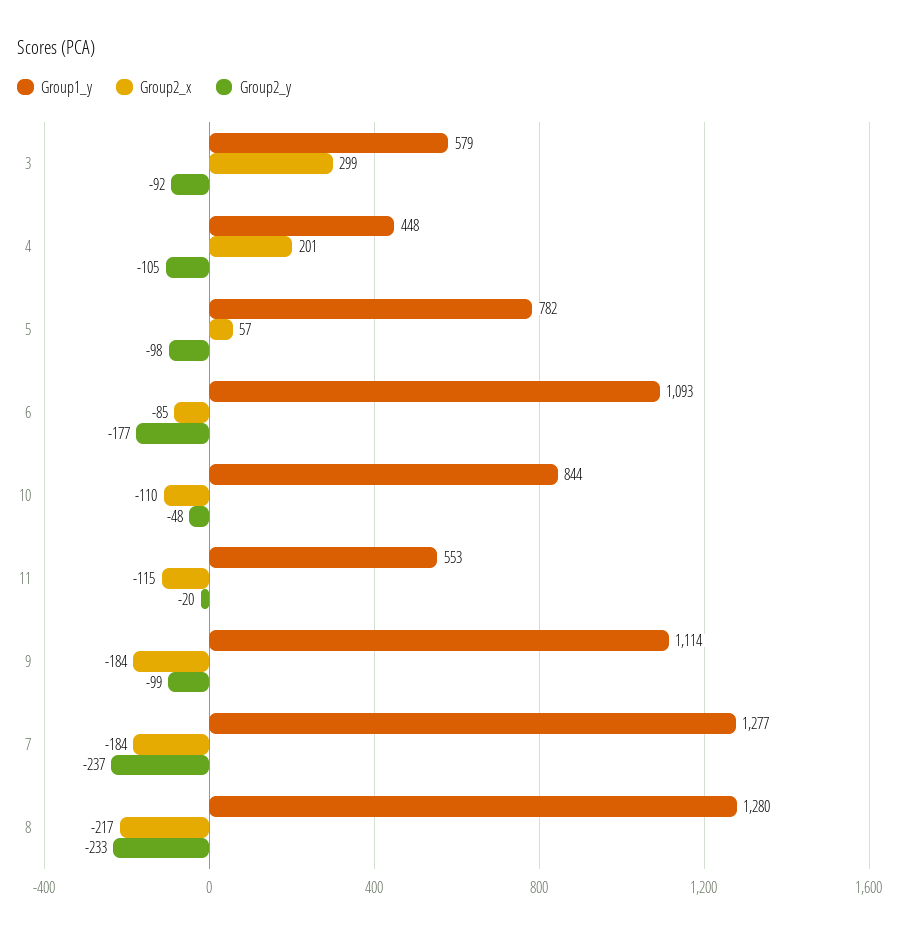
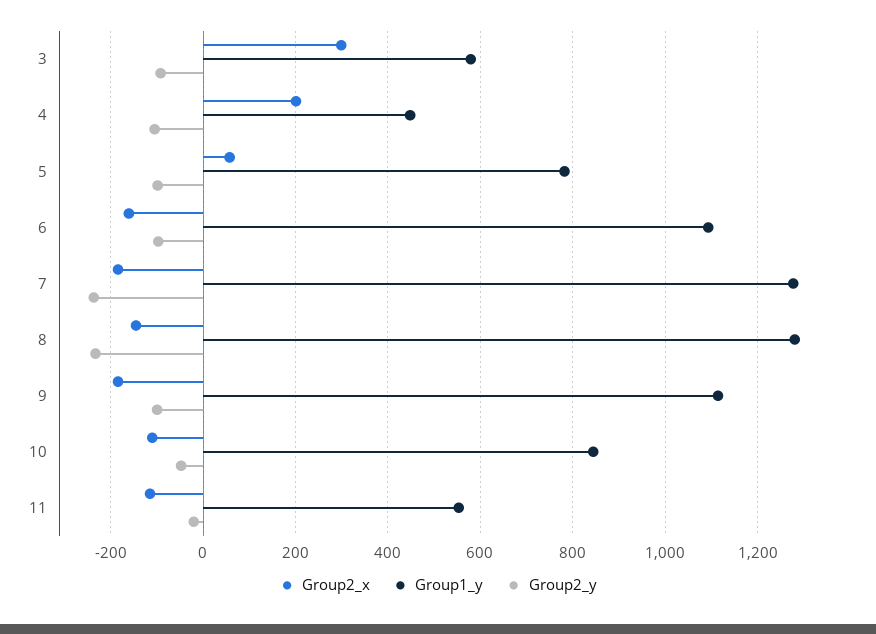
  {
    "Group1_y": {
      "3": 579,
      "4": 448,
      "5": 782,
      "6": 1093,
      "10": 844,
      "11": 553,
      "9": 1114,
      "7": 1277,
      "8": 1280
    },
    "Group2_x": {
      "3": 299,
      "4": 201,
      "5": 57,
-     "6": -85,
+     "6": -160,
      "10": -110,
      "11": -115,
      "9": -184,
      "7": -184,
-     "8": -217
+     "8": -140
    },
    "Group2_y": {
      "3": -92,
      "4": -105,
      "5": -98,
-     "6": -177,
+     "6": -100,
      "10": -48,
      "11": -20,
      "9": -99,
      "7": -237,
      "8": -233
    }
  }

